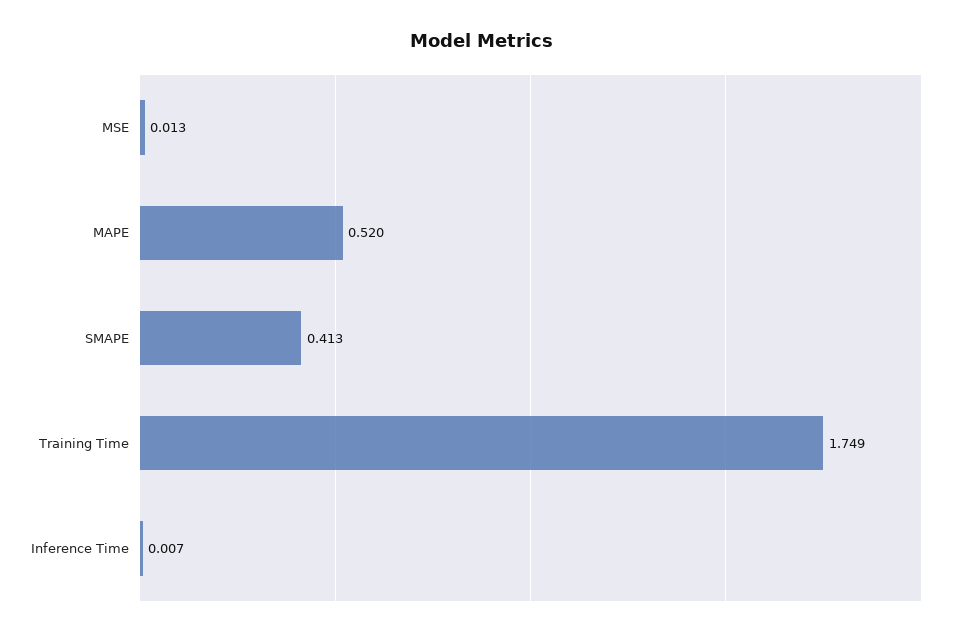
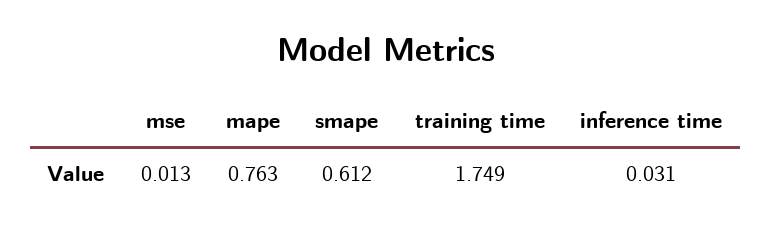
  {
    "MSE": 0.013,
-   "MAPE": 0.52,
+   "MAPE": 0.763,
-   "SMAPE": 0.413,
+   "SMAPE": 0.612,
    "Training Time": 1.749,
-   "Inference Time": 0.007
+   "Inference Time": 0.031
  }

